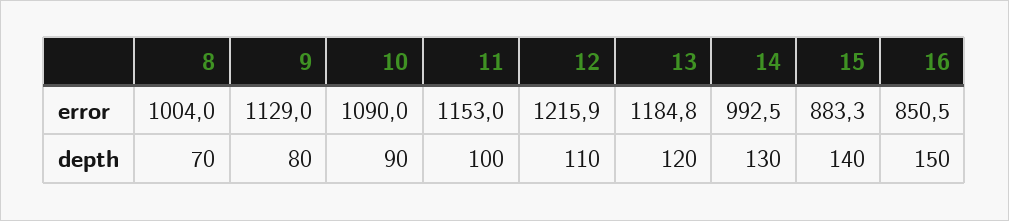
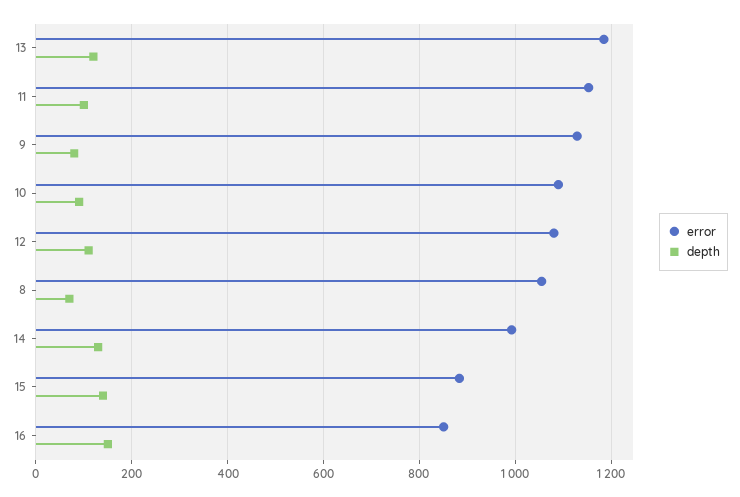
  {
    "error": {
-     "8": 1004,
+     "8": 1060,
      "9": 1129,
      "10": 1090,
      "11": 1153,
-     "12": 1215.9,
+     "12": 1080,
      "13": 1184.8,
      "14": 992.5,
      "15": 883.3,
      "16": 850.5
    },
    "depth": {
      "8": 70,
      "9": 80,
      "10": 90,
      "11": 100,
      "12": 110,
      "13": 120,
      "14": 130,
      "15": 140,
      "16": 150
    }
  }

